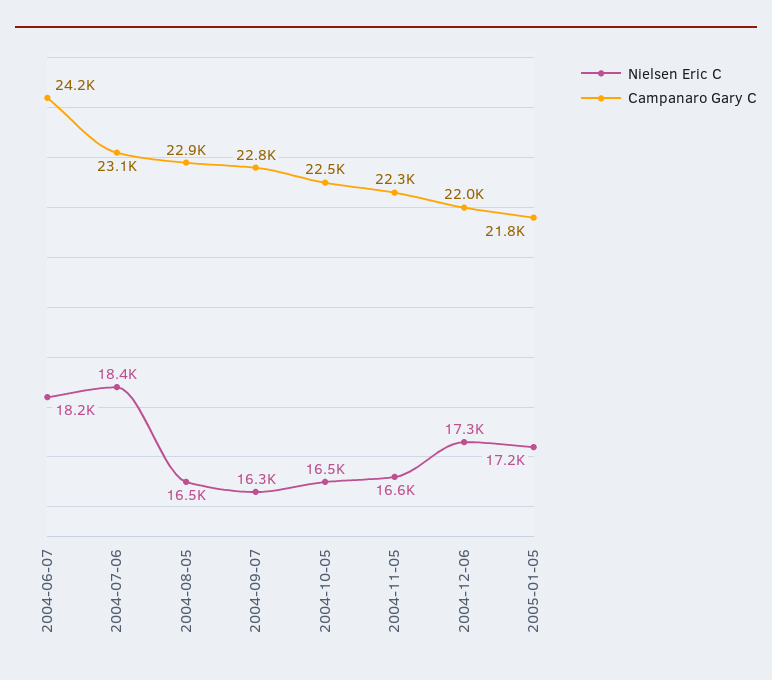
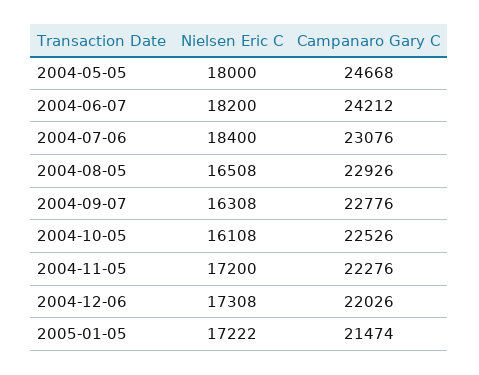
  {
    "Nielsen Eric C": {
      "2004-06-07": 18200,
      "2004-07-06": 18400,
      "2004-08-05": 16508,
      "2004-09-07": 16308,
-     "2004-10-05": 16500,
+     "2004-10-05": 16108,
-     "2004-11-05": 16600,
+     "2004-11-05": 17200,
      "2004-12-06": 17308,
-     "2005-01-05": 17222
+     "2005-01-05": 17222,
+     "2004-05-05": 18000
    },
    "Campanaro Gary C": {
      "2004-06-07": 24212,
      "2004-07-06": 23076,
      "2004-08-05": 22926,
      "2004-09-07": 22776,
      "2004-10-05": 22526,
      "2004-11-05": 22276,
      "2004-12-06": 22026,
-     "2005-01-05": 21800
+     "2005-01-05": 21474,
+     "2004-05-05": 24668
    }
  }

